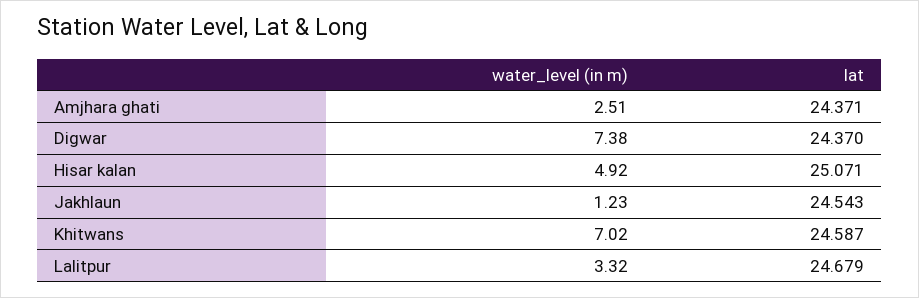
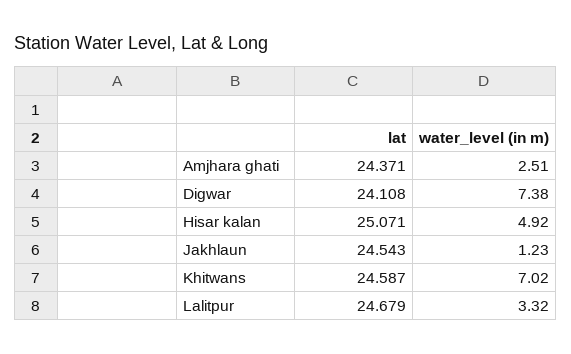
  {
    "water_level (in m)": {
      "Amjhara ghati": 2.51,
      "Digwar": 7.38,
      "Hisar kalan": 4.92,
      "Jakhlaun": 1.23,
      "Khitwans": 7.02,
      "Lalitpur": 3.32
    },
    "lat": {
      "Amjhara ghati": 24.371,
-     "Digwar": 24.37,
+     "Digwar": 24.108,
      "Hisar kalan": 25.071,
      "Jakhlaun": 24.543,
      "Khitwans": 24.587,
      "Lalitpur": 24.679
    }
  }

